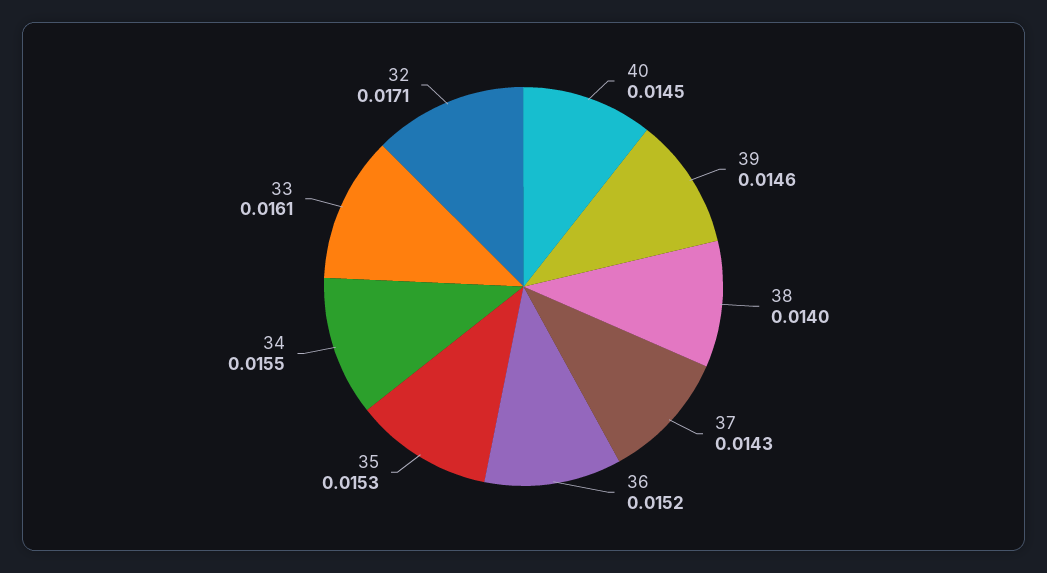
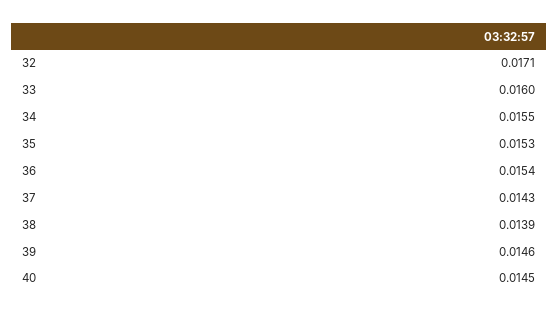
  {
    "40": 0.0145,
    "39": 0.0146,
-   "38": 0.014,
+   "38": 0.0139,
    "37": 0.0143,
-   "36": 0.0152,
+   "36": 0.0154,
    "35": 0.0153,
    "34": 0.0155,
-   "33": 0.0161,
+   "33": 0.016,
    "32": 0.0171
  }

